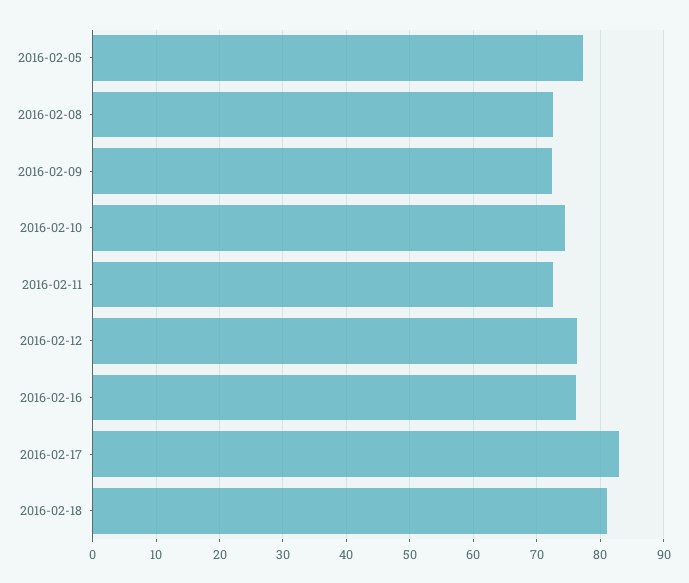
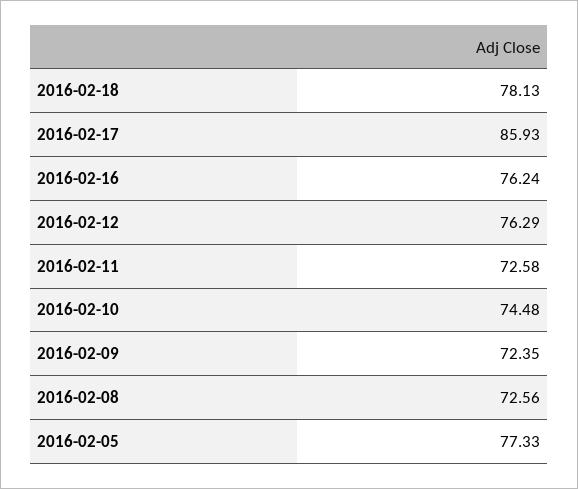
  {
    "2016-02-05": 77.33,
    "2016-02-08": 72.56,
    "2016-02-09": 72.35,
    "2016-02-10": 74.48,
    "2016-02-11": 72.58,
    "2016-02-12": 76.29,
    "2016-02-16": 76.24,
-   "2016-02-17": 83,
+   "2016-02-17": 85.93,
-   "2016-02-18": 81
+   "2016-02-18": 78.13
  }

